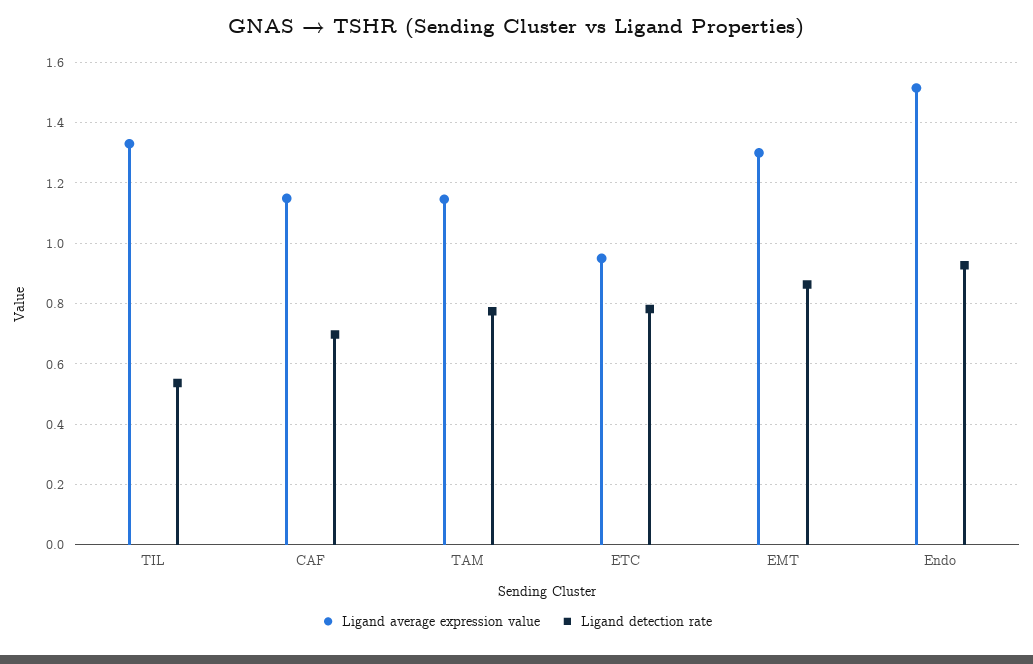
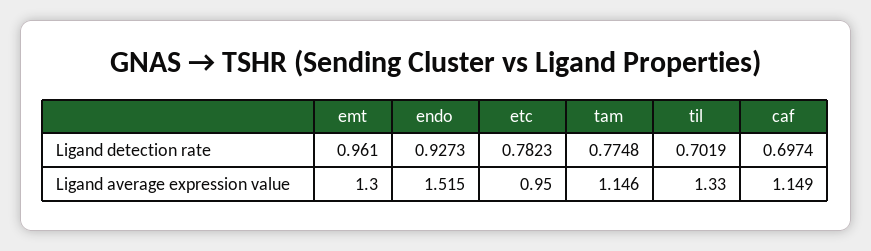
  {
    "Ligand average expression value": {
      "TIL": 1.33,
      "CAF": 1.149,
      "TAM": 1.146,
      "ETC": 0.95,
      "EMT": 1.3,
      "Endo": 1.515
    },
    "Ligand detection rate": {
-     "TIL": 0.54,
+     "TIL": 0.7019,
      "CAF": 0.6974,
      "TAM": 0.7748,
      "ETC": 0.7823,
-     "EMT": 0.86,
+     "EMT": 0.961,
      "Endo": 0.9273
    }
  }

